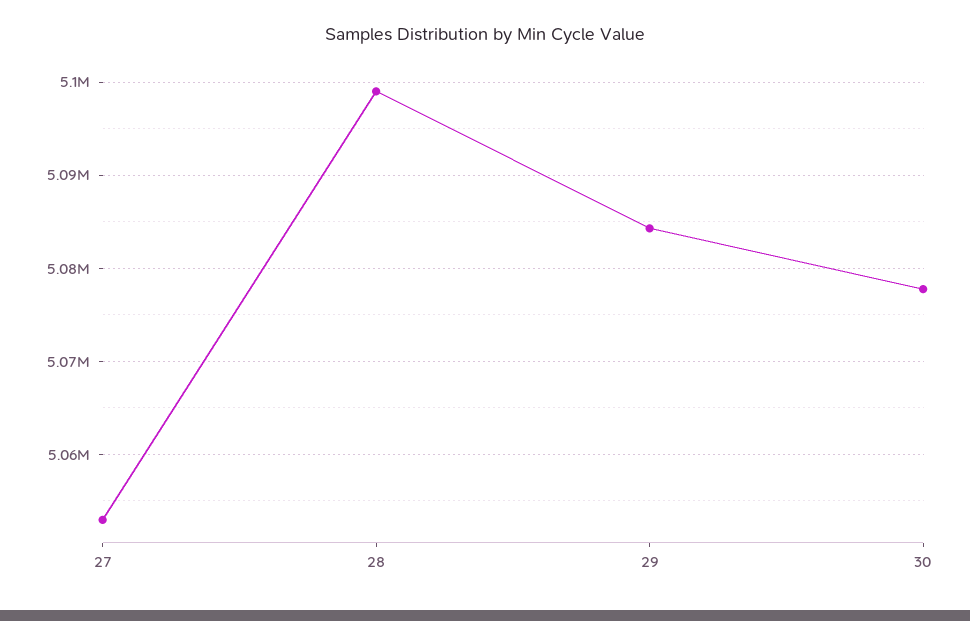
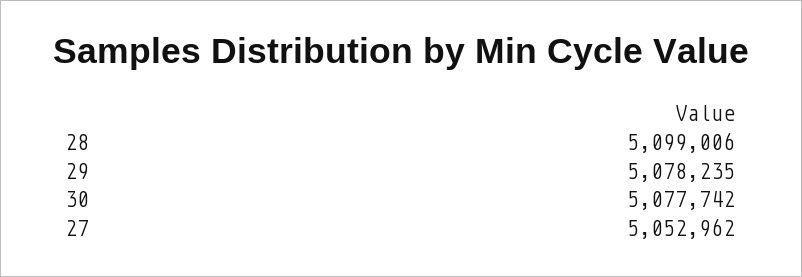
  {
    "27": 5052962,
    "28": 5099006,
-   "29": 5084000,
+   "29": 5078235,
    "30": 5077742
  }

